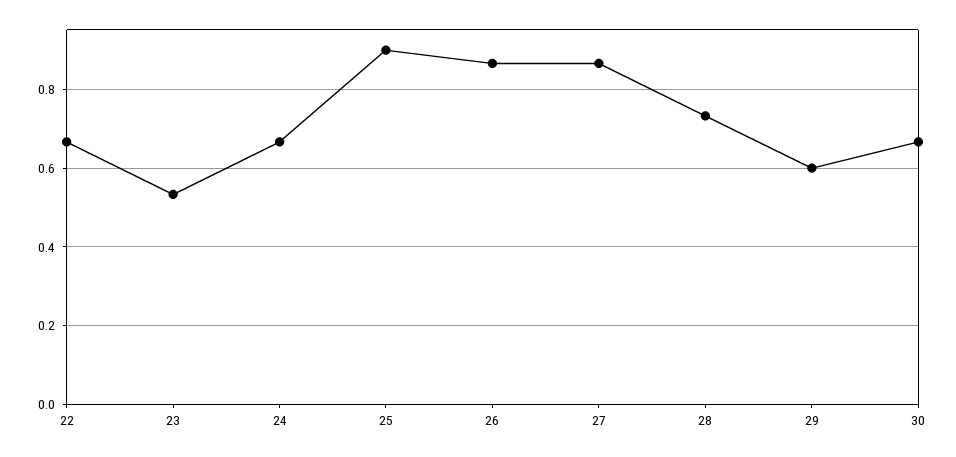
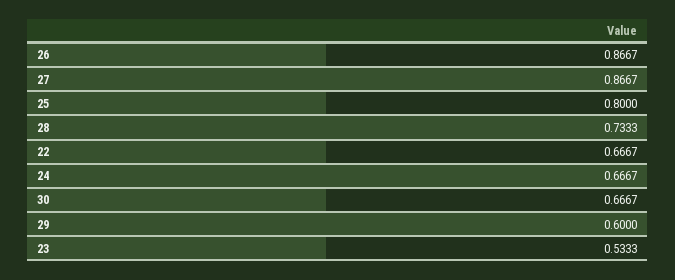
  {
    "22": 0.6667,
    "23": 0.5333,
    "24": 0.6667,
-   "25": 0.9,
+   "25": 0.8,
    "26": 0.8667,
    "27": 0.8667,
    "28": 0.7333,
    "29": 0.6,
    "30": 0.6667
  }

